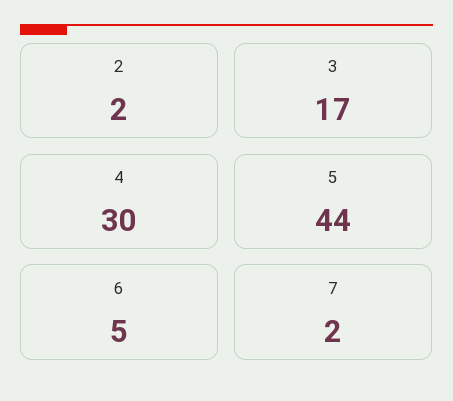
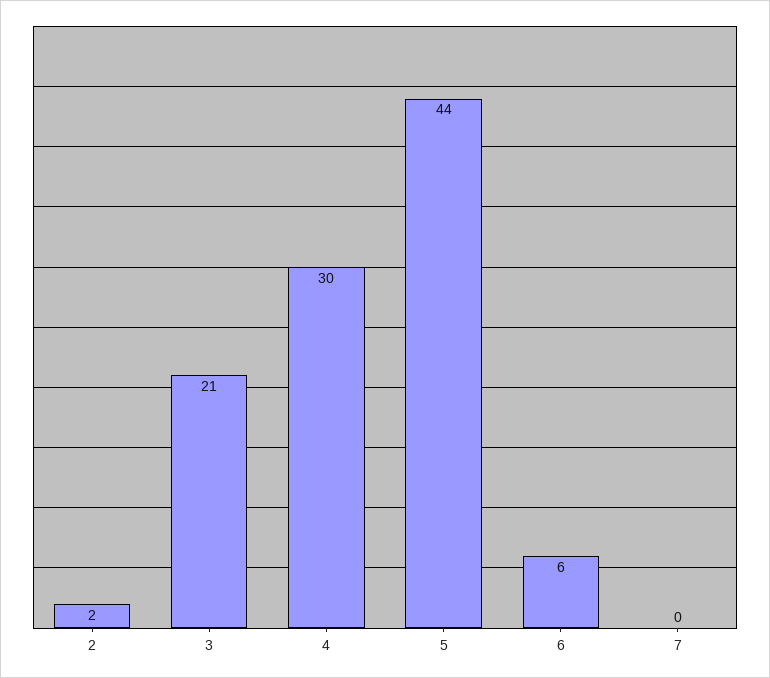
  {
    "2": 2,
-   "3": 17,
+   "3": 21,
    "4": 30,
    "5": 44,
-   "6": 5,
+   "6": 6,
-   "7": 2
+   "7": 0
  }

